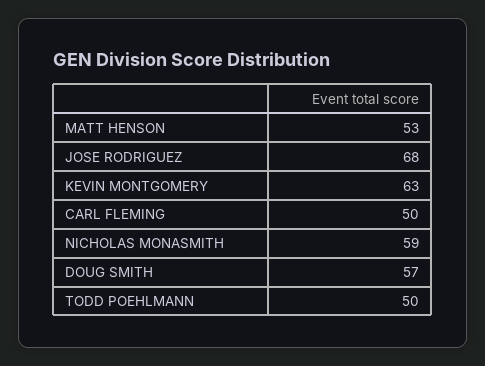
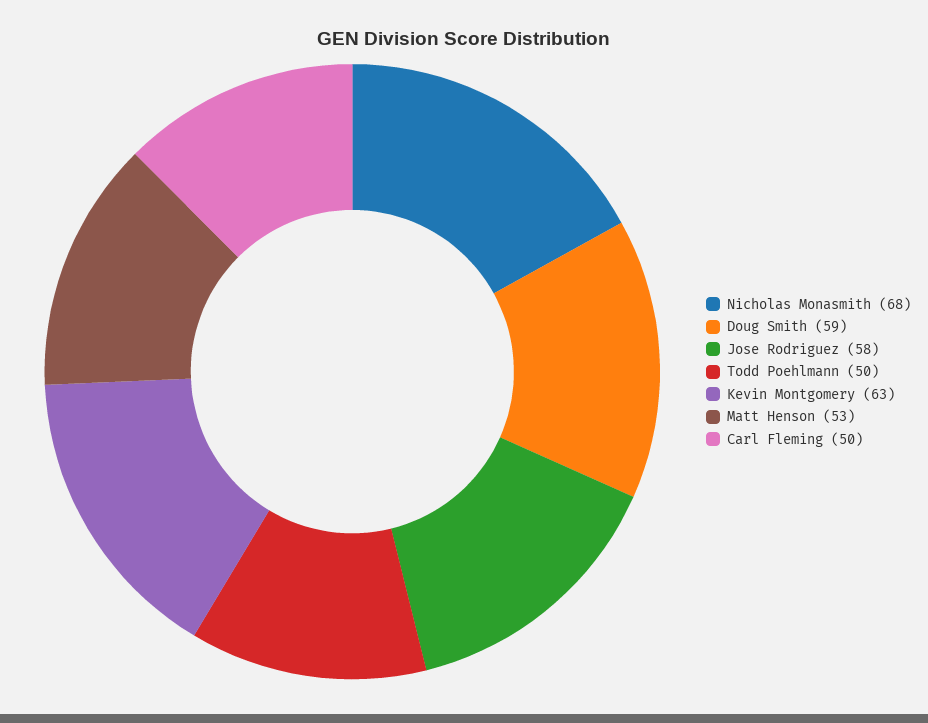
  {
    "MATT HENSON": 53,
-   "JOSE RODRIGUEZ": 68,
+   "JOSE RODRIGUEZ": 58,
    "KEVIN MONTGOMERY": 63,
    "CARL FLEMING": 50,
-   "NICHOLAS MONASMITH": 59,
+   "NICHOLAS MONASMITH": 68,
-   "DOUG SMITH": 57,
+   "DOUG SMITH": 59,
    "TODD POEHLMANN": 50
  }

